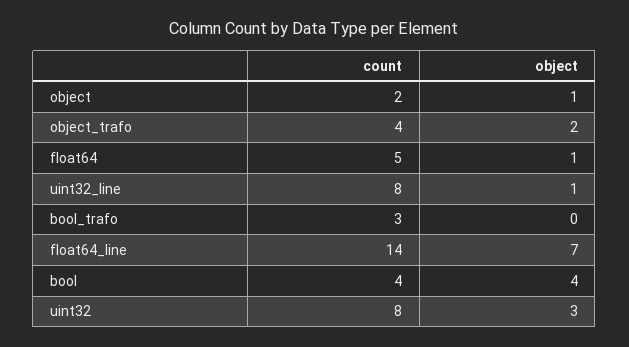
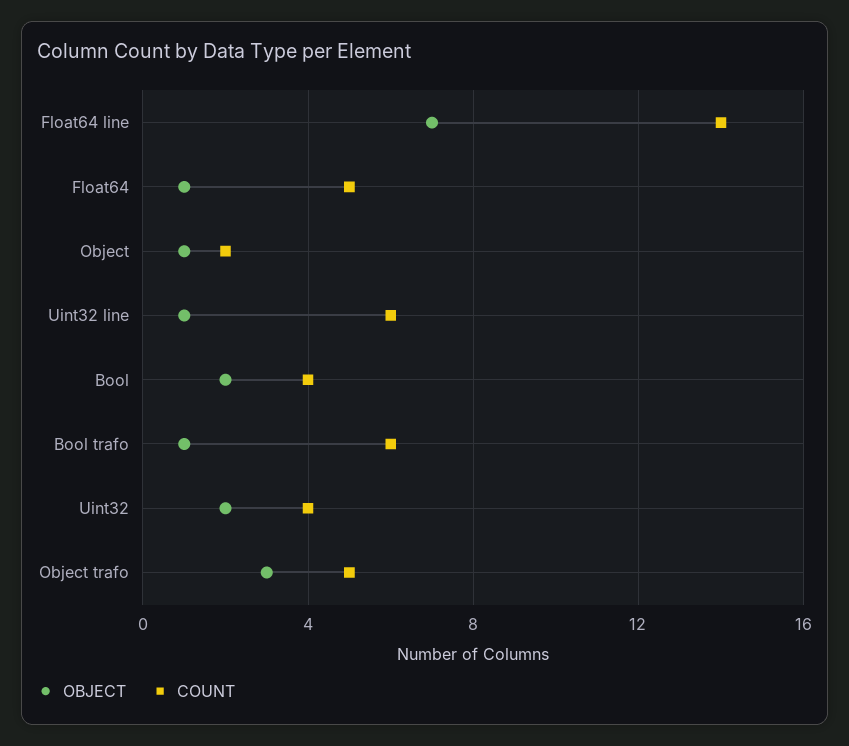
  {
    "count": {
      "object": 2,
-     "object_trafo": 4,
+     "object_trafo": 5,
      "float64": 5,
-     "uint32_line": 8,
+     "uint32_line": 6,
-     "bool_trafo": 3,
+     "bool_trafo": 6,
      "float64_line": 14,
      "bool": 4,
-     "uint32": 8
+     "uint32": 4
    },
    "object": {
      "object": 1,
-     "object_trafo": 2,
+     "object_trafo": 3,
      "float64": 1,
      "uint32_line": 1,
-     "bool_trafo": 0,
+     "bool_trafo": 1,
      "float64_line": 7,
-     "bool": 4,
+     "bool": 2,
-     "uint32": 3
+     "uint32": 2
    }
  }

